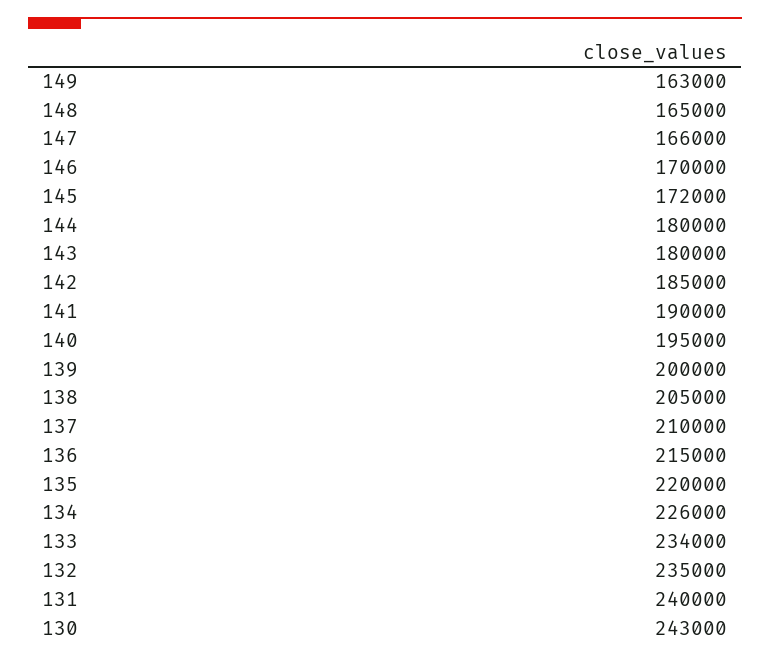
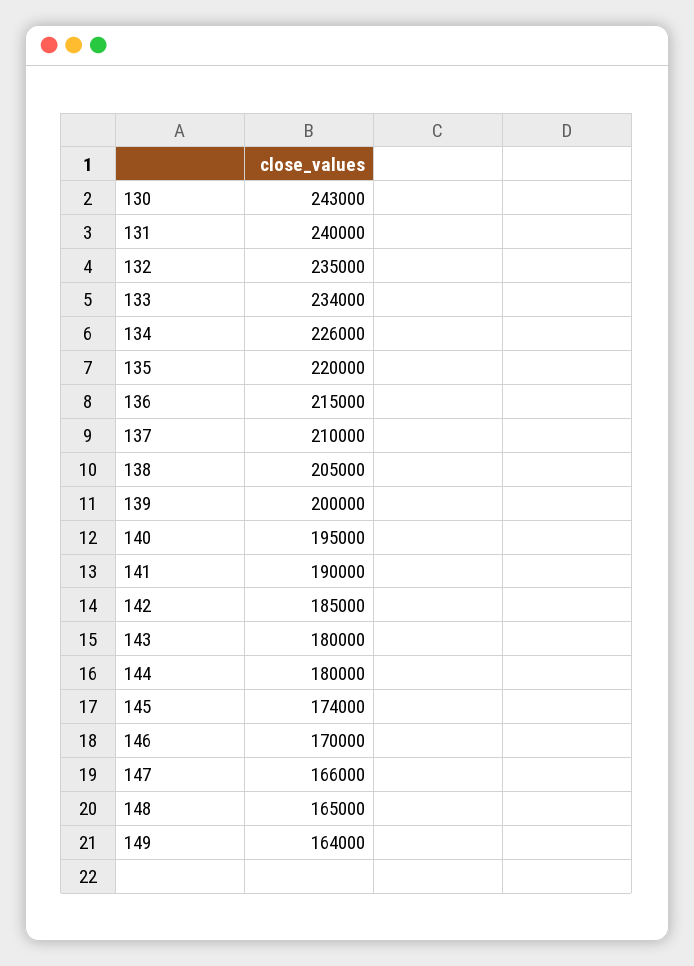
  {
-   "149": 163000,
+   "149": 164000,
    "148": 165000,
    "147": 166000,
    "146": 170000,
-   "145": 172000,
+   "145": 174000,
    "144": 180000,
    "143": 180000,
    "142": 185000,
    "141": 190000,
    "140": 195000,
    "139": 200000,
    "138": 205000,
    "137": 210000,
    "136": 215000,
    "135": 220000,
    "134": 226000,
    "133": 234000,
    "132": 235000,
    "131": 240000,
    "130": 243000
  }

